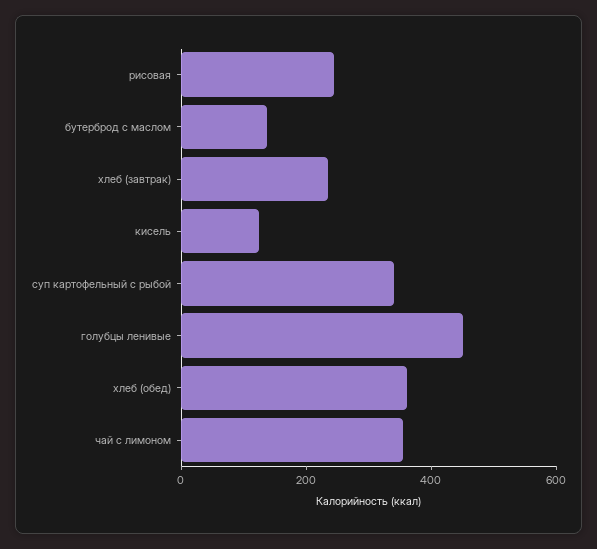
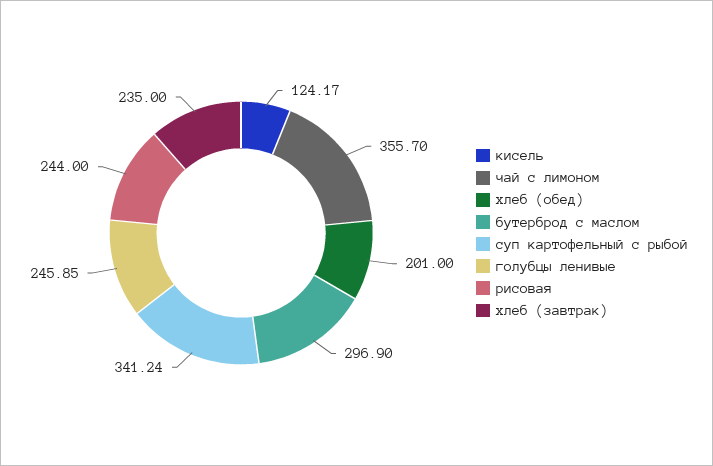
  {
    "рисовая": 244,
-   "бутерброд с маслом": 150,
+   "бутерброд с маслом": 296.9,
    "хлеб (завтрак)": 235,
    "кисель": 124.17,
    "суп картофельный с рыбой": 341.24,
-   "голубцы ленивые": 450,
+   "голубцы ленивые": 245.85,
-   "хлеб (обед)": 350,
+   "хлеб (обед)": 201,
    "чай с лимоном": 355.7
  }

